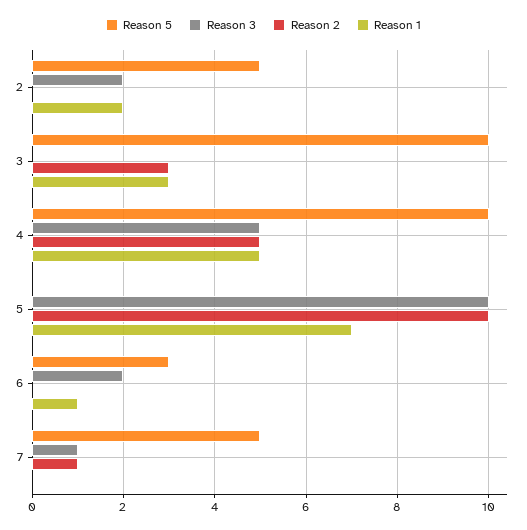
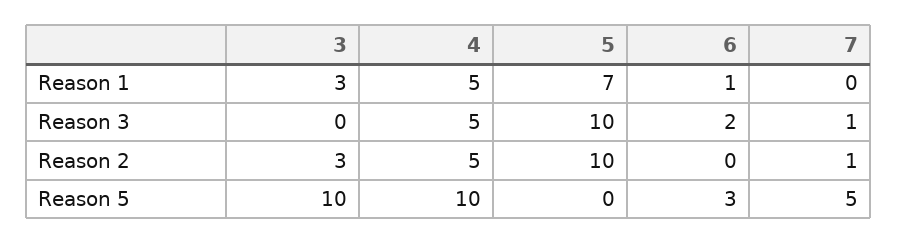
  {
    "Reason 5": {
-     "2": 5,
      "3": 10,
      "4": 10,
      "5": 0,
      "6": 3,
      "7": 5
    },
    "Reason 3": {
-     "2": 2,
      "3": 0,
      "4": 5,
      "5": 10,
      "6": 2,
      "7": 1
    },
    "Reason 2": {
-     "2": 0,
      "3": 3,
      "4": 5,
      "5": 10,
      "6": 0,
      "7": 1
    },
    "Reason 1": {
-     "2": 2,
      "3": 3,
      "4": 5,
      "5": 7,
      "6": 1,
      "7": 0
    }
  }

